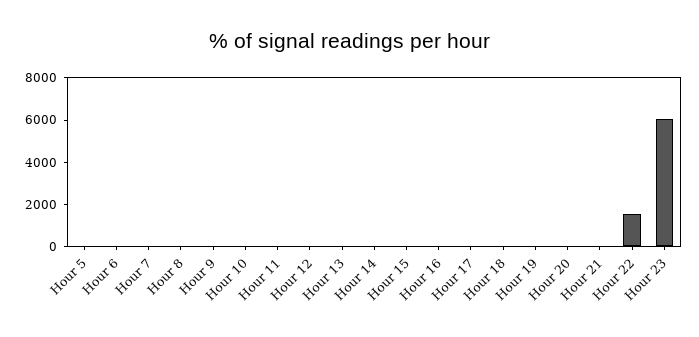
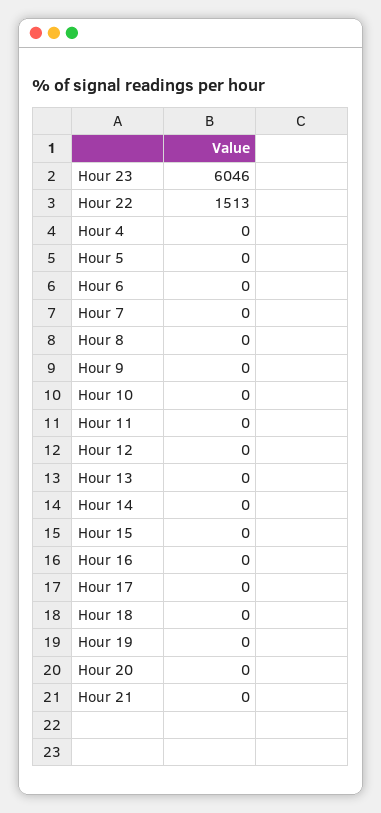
  {
    "Hour 5": 0,
    "Hour 6": 0,
    "Hour 7": 0,
    "Hour 8": 0,
    "Hour 9": 0,
    "Hour 10": 0,
    "Hour 11": 0,
    "Hour 12": 0,
    "Hour 13": 0,
    "Hour 14": 0,
    "Hour 15": 0,
    "Hour 16": 0,
    "Hour 17": 0,
    "Hour 18": 0,
    "Hour 19": 0,
    "Hour 20": 0,
    "Hour 21": 0,
    "Hour 22": 1513,
-   "Hour 23": 6046
+   "Hour 23": 6046,
+   "Hour 4": 0
  }

